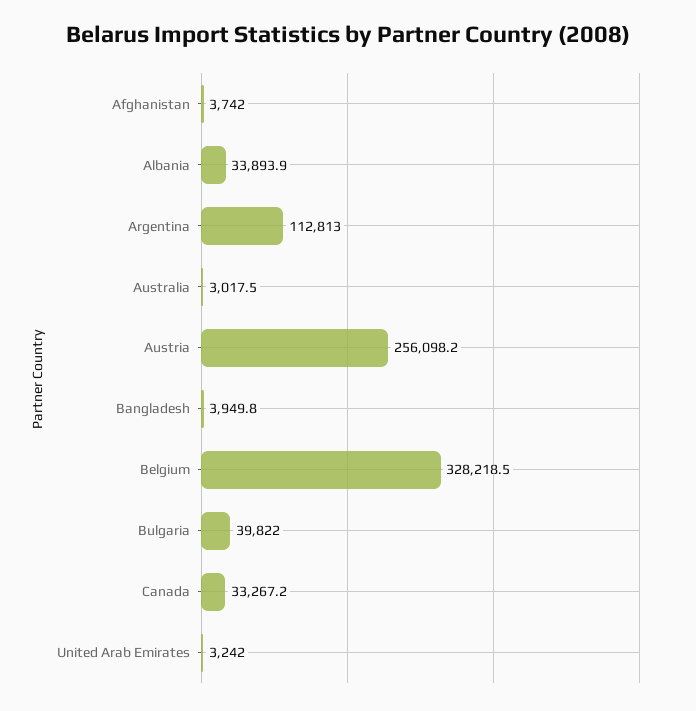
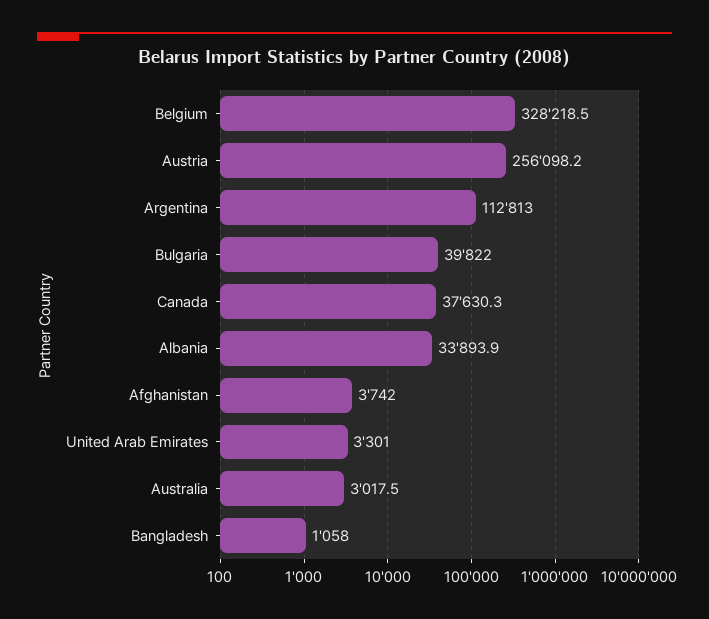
  {
    "Afghanistan": 3742,
    "Albania": 33893.9,
    "Argentina": 112813,
    "Australia": 3017.5,
    "Austria": 256098.2,
-   "Bangladesh": 3949.8,
+   "Bangladesh": 1058,
    "Belgium": 328218.5,
    "Bulgaria": 39822,
-   "Canada": 33267.2,
+   "Canada": 37630.3,
-   "United Arab Emirates": 3242
+   "United Arab Emirates": 3301
  }

